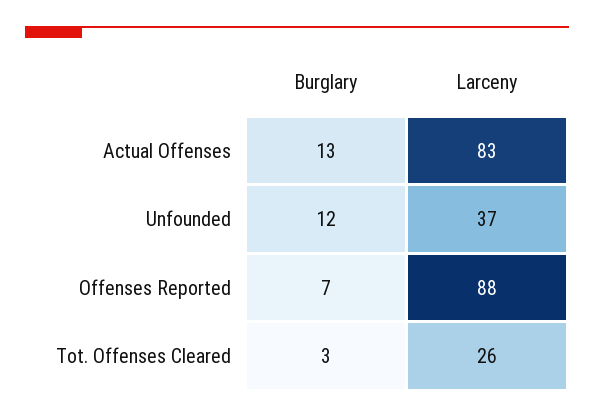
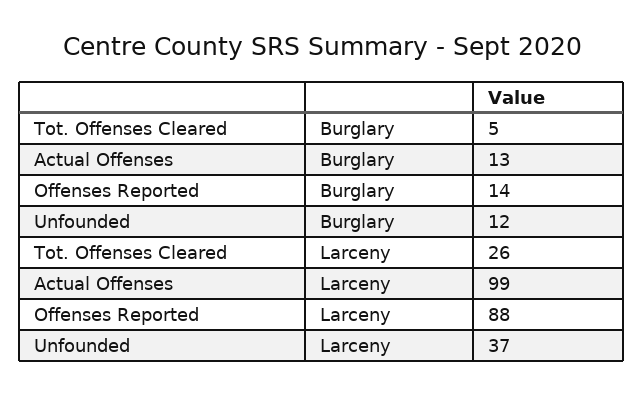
  {
    "Burglary": {
      "Actual Offenses": 13,
      "Unfounded": 12,
-     "Offenses Reported": 7,
+     "Offenses Reported": 14,
-     "Tot. Offenses Cleared": 3
+     "Tot. Offenses Cleared": 5
    },
    "Larceny": {
-     "Actual Offenses": 83,
+     "Actual Offenses": 99,
      "Unfounded": 37,
      "Offenses Reported": 88,
      "Tot. Offenses Cleared": 26
    }
  }

